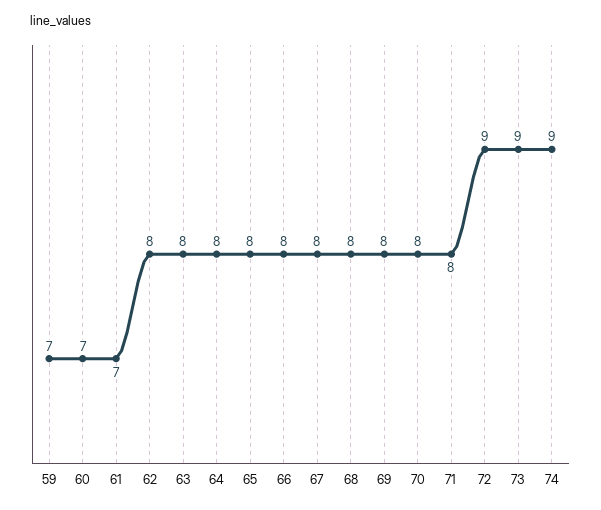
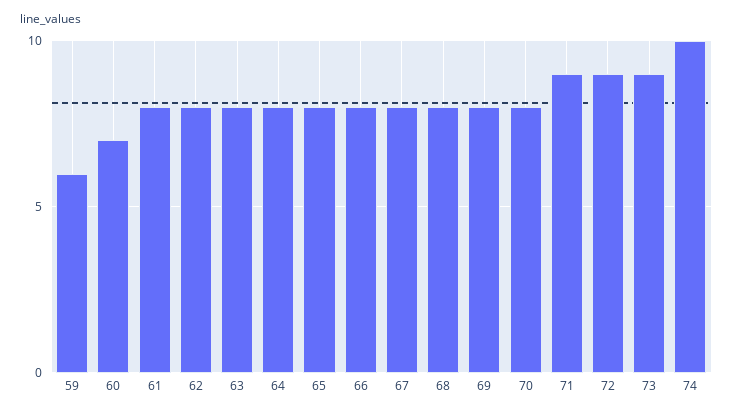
  {
-   "59": 7,
+   "59": 6,
    "60": 7,
-   "61": 7,
+   "61": 8,
    "62": 8,
    "63": 8,
    "64": 8,
    "65": 8,
    "66": 8,
    "67": 8,
    "68": 8,
    "69": 8,
    "70": 8,
-   "71": 8,
+   "71": 9,
    "72": 9,
    "73": 9,
-   "74": 9
+   "74": 10
  }

